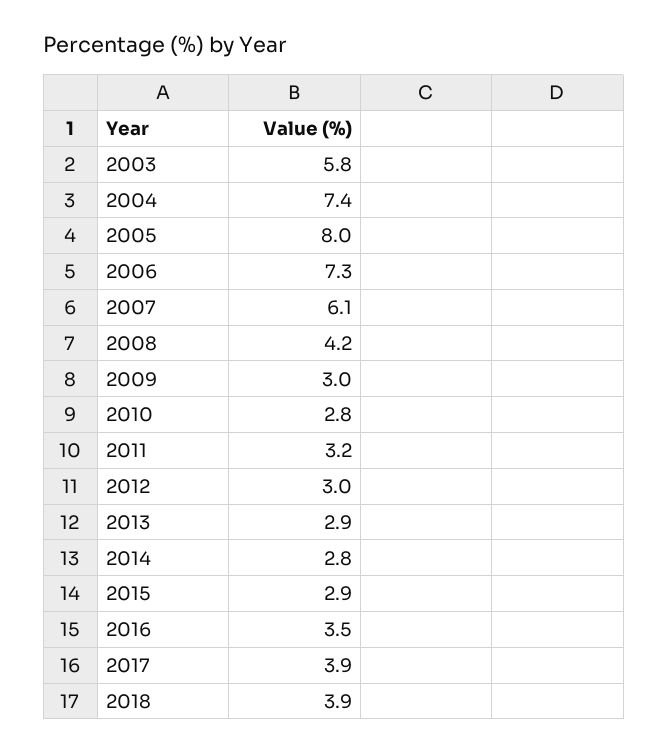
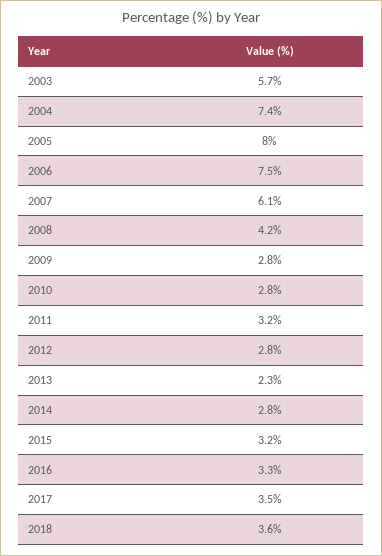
  {
-   "2003": 5.8,
+   "2003": 5.7,
    "2004": 7.4,
    "2005": 8,
-   "2006": 7.3,
+   "2006": 7.5,
    "2007": 6.1,
    "2008": 4.2,
-   "2009": 3,
+   "2009": 2.8,
    "2010": 2.8,
    "2011": 3.2,
-   "2012": 3,
+   "2012": 2.8,
-   "2013": 2.9,
+   "2013": 2.3,
    "2014": 2.8,
-   "2015": 2.9,
+   "2015": 3.2,
-   "2016": 3.5,
+   "2016": 3.3,
-   "2017": 3.9,
+   "2017": 3.5,
-   "2018": 3.9
+   "2018": 3.6
  }

